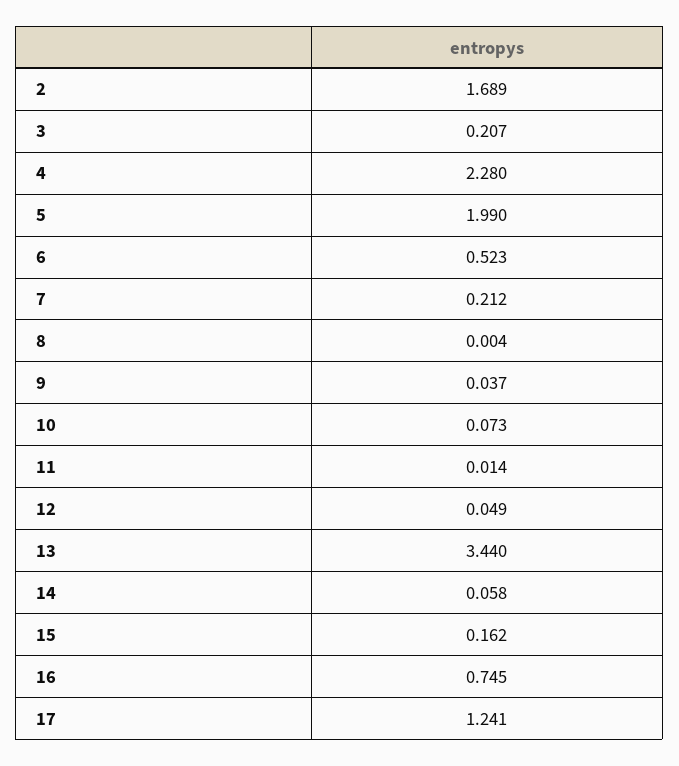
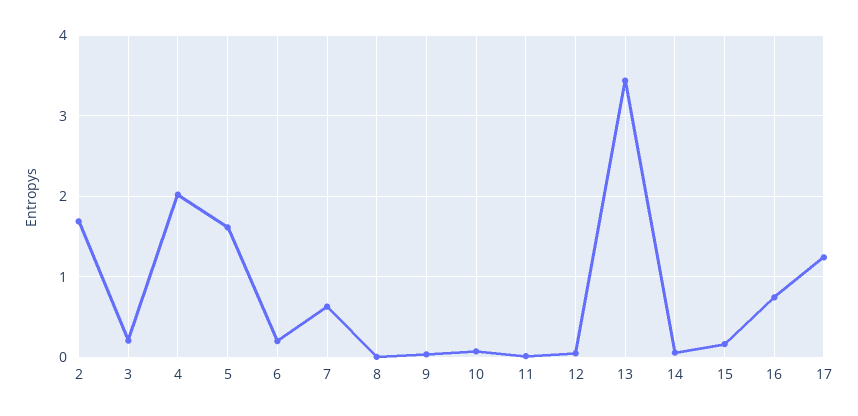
  {
    "2": 1.689,
    "3": 0.207,
-   "4": 2.28,
+   "4": 2,
-   "5": 1.99,
+   "5": 1.6,
-   "6": 0.523,
+   "6": 0.2,
-   "7": 0.212,
+   "7": 0.6,
    "8": 0.004,
    "9": 0.037,
    "10": 0.073,
    "11": 0.014,
    "12": 0.049,
    "13": 3.44,
    "14": 0.058,
    "15": 0.162,
    "16": 0.745,
    "17": 1.241
  }

